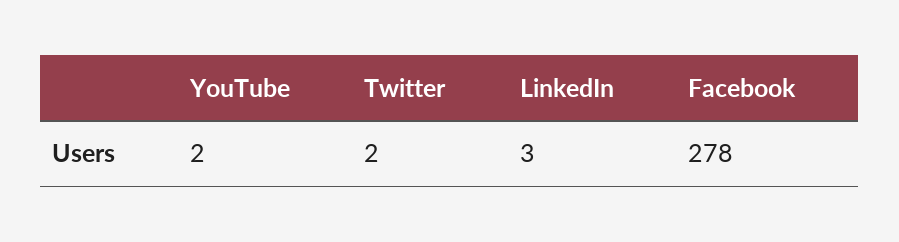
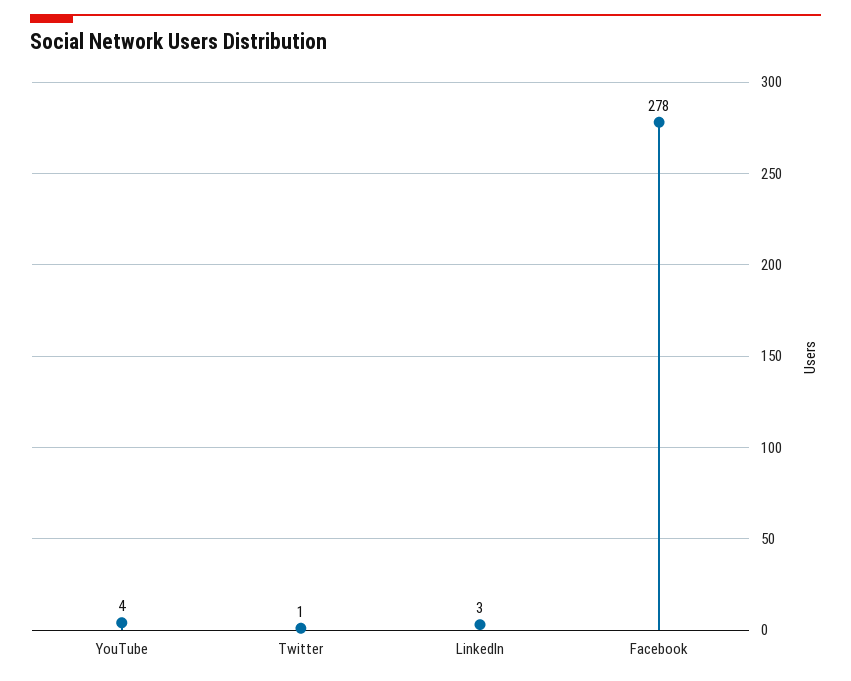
  {
-   "YouTube": 2,
+   "YouTube": 4,
-   "Twitter": 2,
+   "Twitter": 1,
    "LinkedIn": 3,
    "Facebook": 278
  }

